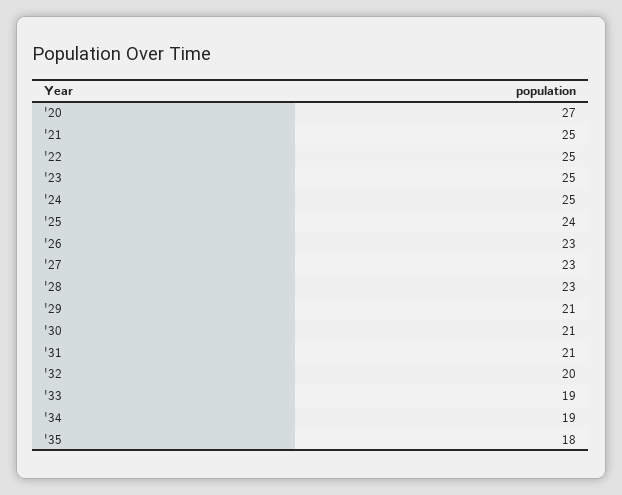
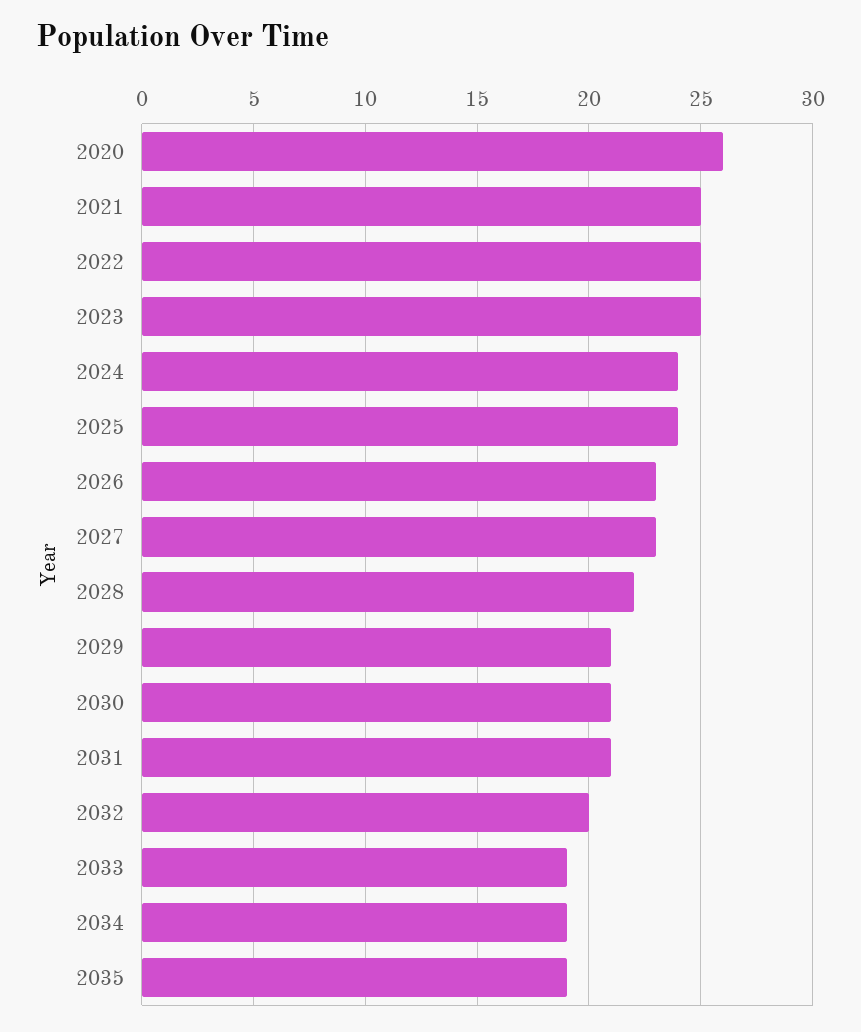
  {
-   "'20": 27,
+   "'20": 26,
    "'21": 25,
    "'22": 25,
    "'23": 25,
-   "'24": 25,
+   "'24": 24,
    "'25": 24,
    "'26": 23,
    "'27": 23,
-   "'28": 23,
+   "'28": 22,
    "'29": 21,
    "'30": 21,
    "'31": 21,
    "'32": 20,
    "'33": 19,
    "'34": 19,
-   "'35": 18
+   "'35": 19
  }

